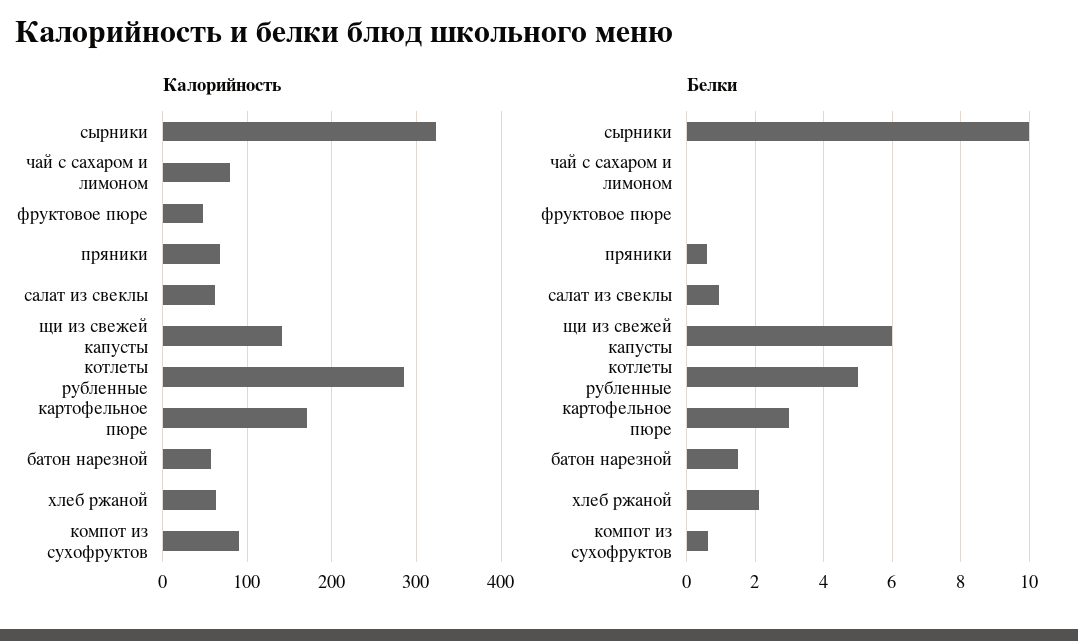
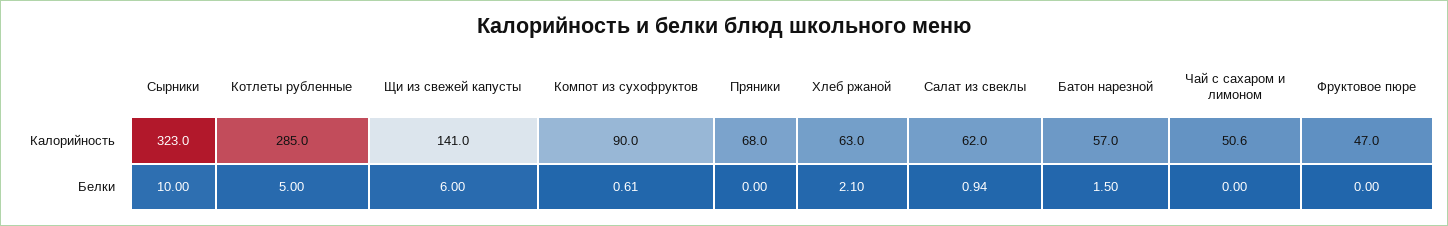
  {
    "Калорийность": {
      "сырники": 323,
-     "чай с сахаром и лимоном": 80,
+     "чай с сахаром и лимоном": 50.6,
      "фруктовое пюре": 47,
      "пряники": 68,
      "салат из свеклы": 62,
      "щи из свежей капусты": 141,
      "котлеты рубленные": 285,
-     "картофельное пюре": 170,
      "батон нарезной": 57,
      "хлеб ржаной": 63,
      "компот из сухофруктов": 90
    },
    "Белки": {
      "сырники": 10,
      "чай с сахаром и лимоном": 0,
      "фруктовое пюре": 0,
-     "пряники": 0.6,
+     "пряники": 0,
      "салат из свеклы": 0.94,
      "щи из свежей капусты": 6,
      "котлеты рубленные": 5,
-     "картофельное пюре": 3,
      "батон нарезной": 1.5,
      "хлеб ржаной": 2.1,
      "компот из сухофруктов": 0.61
    }
  }

